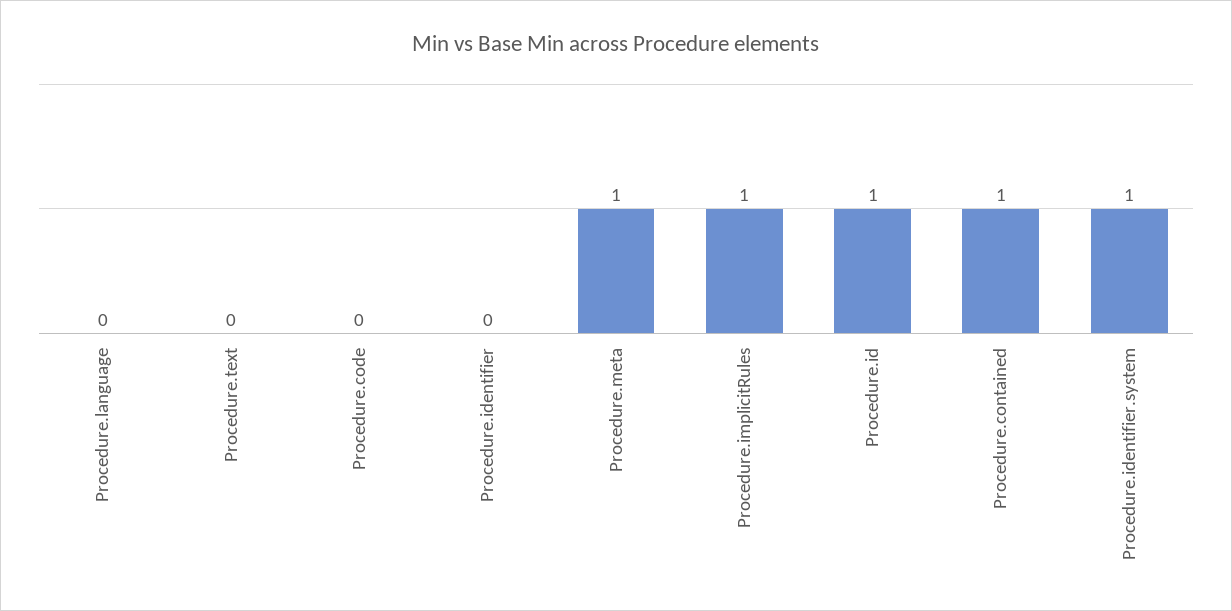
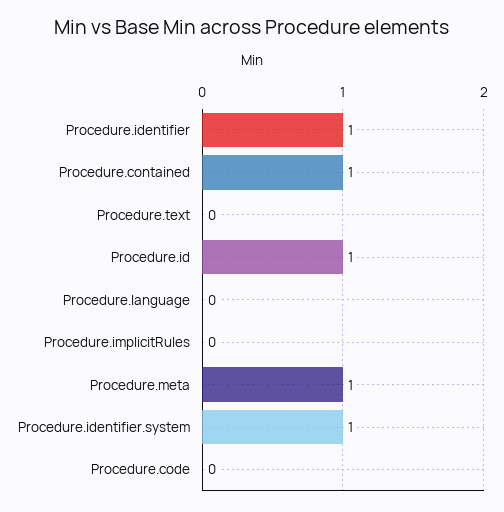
  {
    "Procedure.language": 0,
    "Procedure.text": 0,
    "Procedure.code": 0,
-   "Procedure.identifier": 0,
+   "Procedure.identifier": 1,
    "Procedure.meta": 1,
-   "Procedure.implicitRules": 1,
+   "Procedure.implicitRules": 0,
    "Procedure.id": 1,
    "Procedure.contained": 1,
    "Procedure.identifier.system": 1
  }

